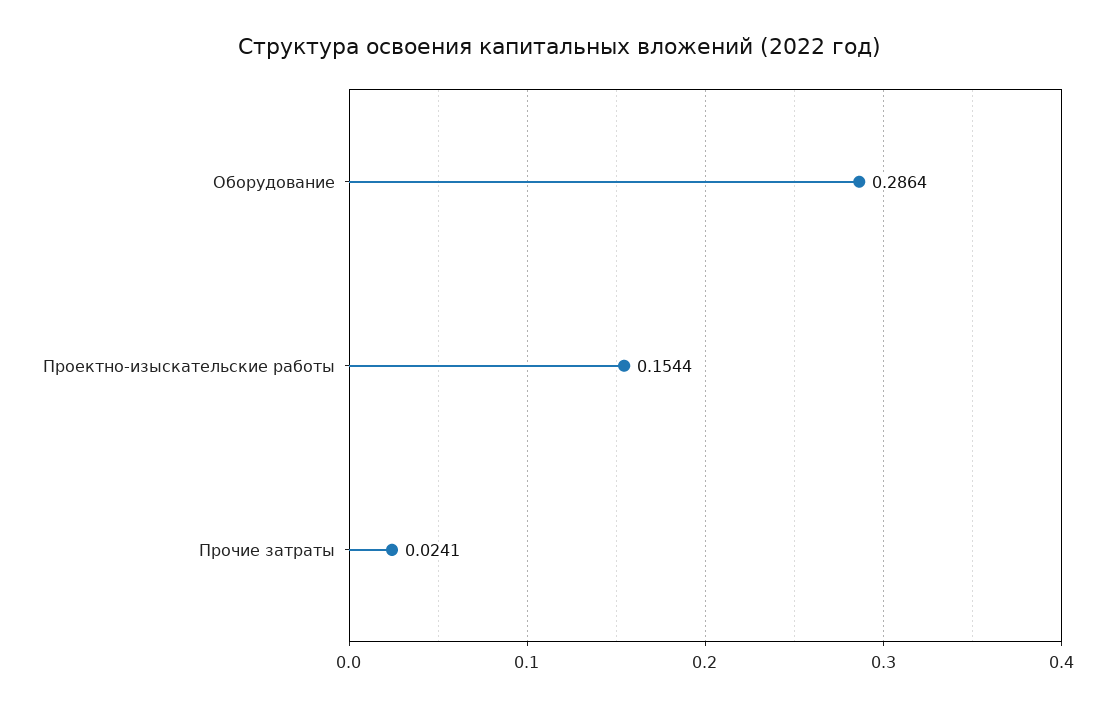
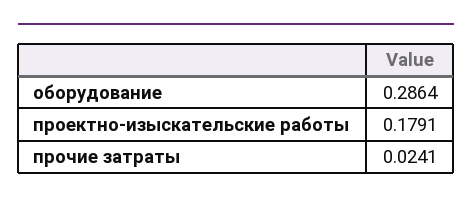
  {
    "Оборудование": 0.2864,
-   "Проектно-изыскательские работы": 0.1544,
+   "Проектно-изыскательские работы": 0.1791,
    "Прочие затраты": 0.0241
  }

